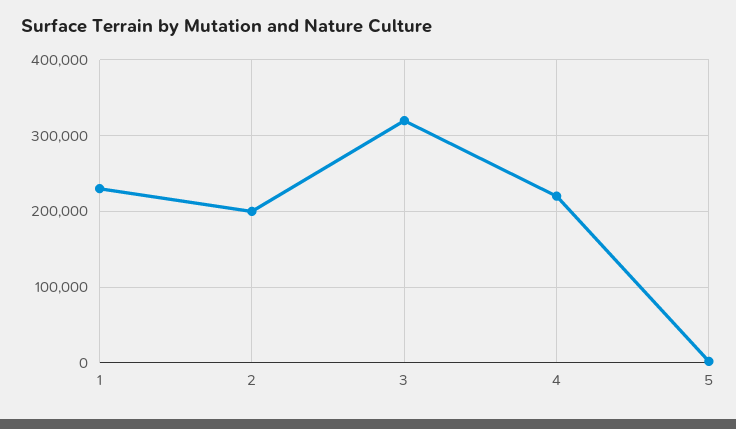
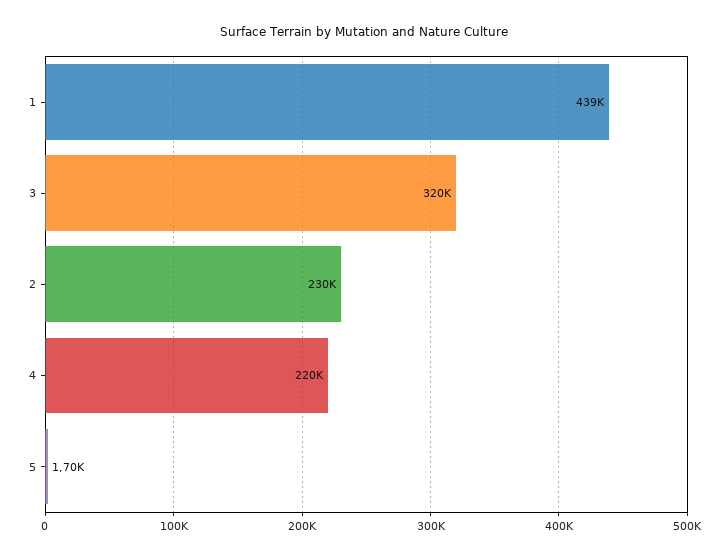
  {
-   "1": 230000,
+   "1": 439000,
-   "2": 200000,
+   "2": 230000,
    "3": 320000,
    "4": 220000,
    "5": 1700
  }

